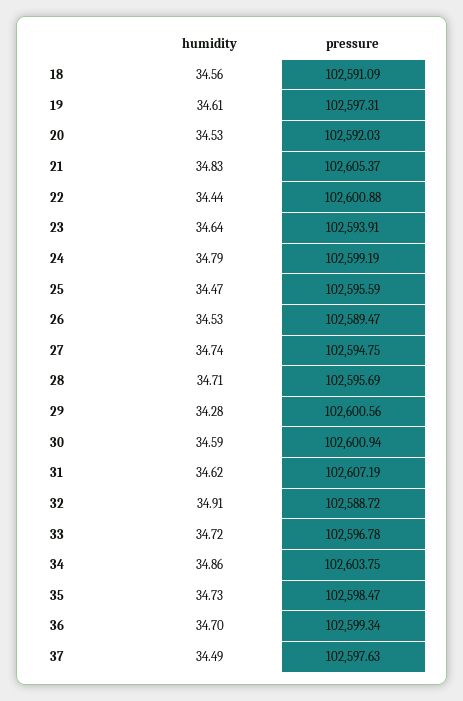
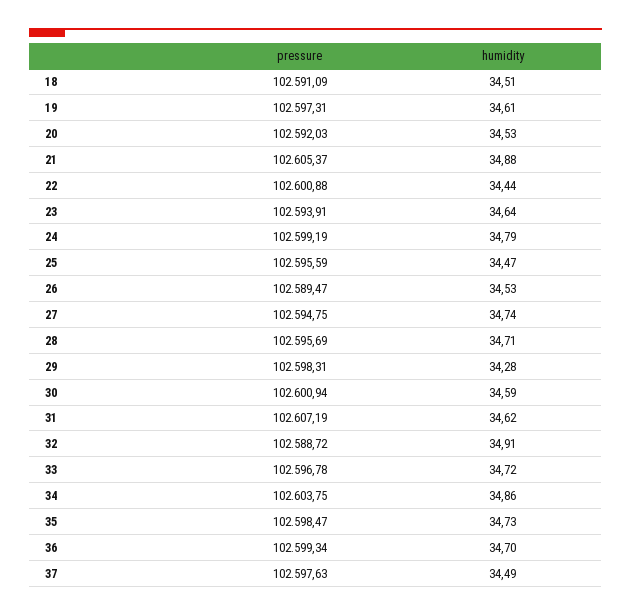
  {
    "humidity": {
-     "18": 34.56,
+     "18": 34.51,
      "19": 34.61,
      "20": 34.53,
-     "21": 34.83,
+     "21": 34.88,
      "22": 34.44,
      "23": 34.64,
      "24": 34.79,
      "25": 34.47,
      "26": 34.53,
      "27": 34.74,
      "28": 34.71,
      "29": 34.28,
      "30": 34.59,
      "31": 34.62,
      "32": 34.91,
      "33": 34.72,
      "34": 34.86,
      "35": 34.73,
      "36": 34.7,
      "37": 34.49
    },
    "pressure": {
      "18": 102591.09,
      "19": 102597.31,
      "20": 102592.03,
      "21": 102605.37,
      "22": 102600.88,
      "23": 102593.91,
      "24": 102599.19,
      "25": 102595.59,
      "26": 102589.47,
      "27": 102594.75,
      "28": 102595.69,
-     "29": 102600.56,
+     "29": 102598.31,
      "30": 102600.94,
      "31": 102607.19,
      "32": 102588.72,
      "33": 102596.78,
      "34": 102603.75,
      "35": 102598.47,
      "36": 102599.34,
      "37": 102597.63
    }
  }

